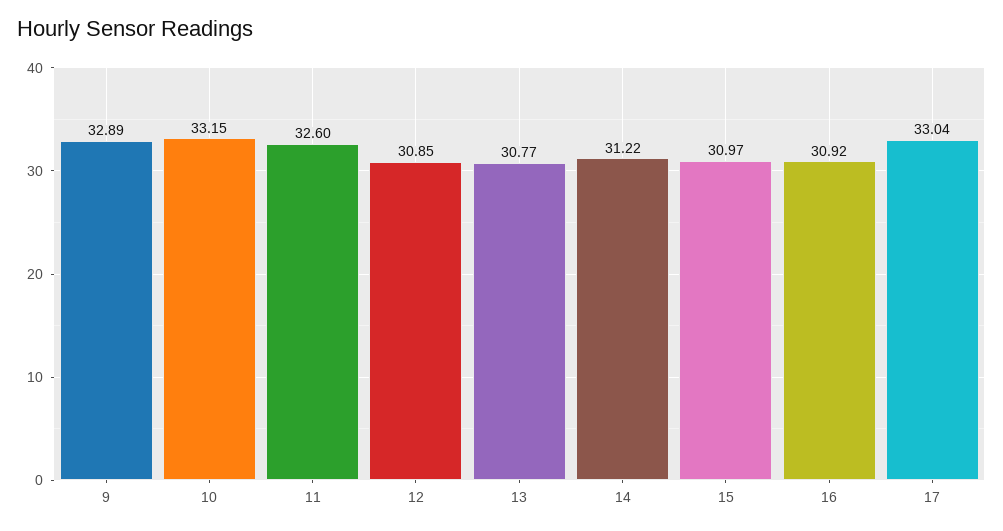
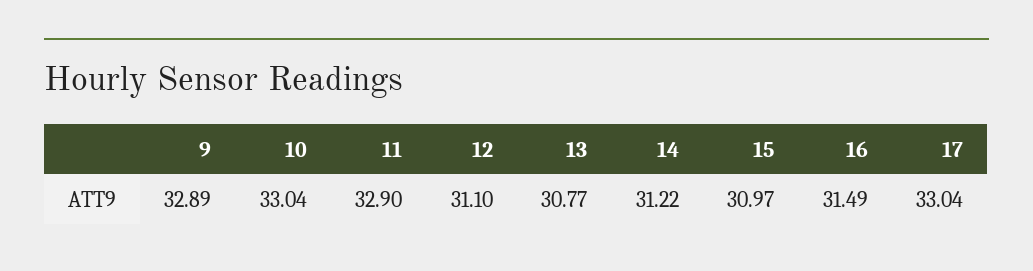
  {
    "9": 32.89,
-   "10": 33.15,
+   "10": 33.04,
-   "11": 32.6,
+   "11": 32.9,
-   "12": 30.85,
+   "12": 31.1,
    "13": 30.77,
    "14": 31.22,
    "15": 30.97,
-   "16": 30.92,
+   "16": 31.49,
    "17": 33.04
  }

